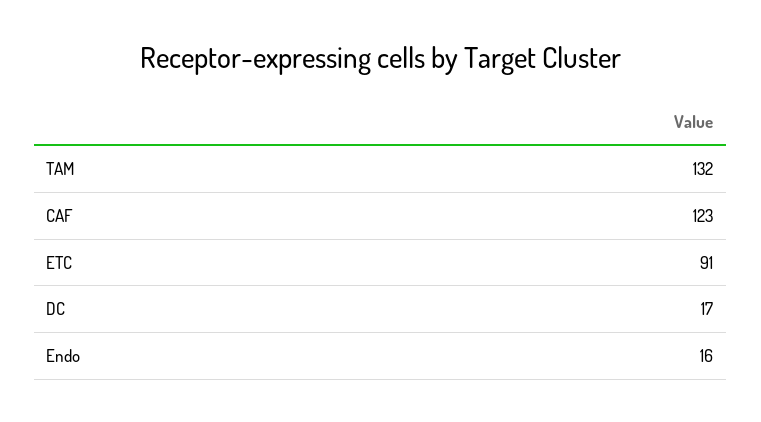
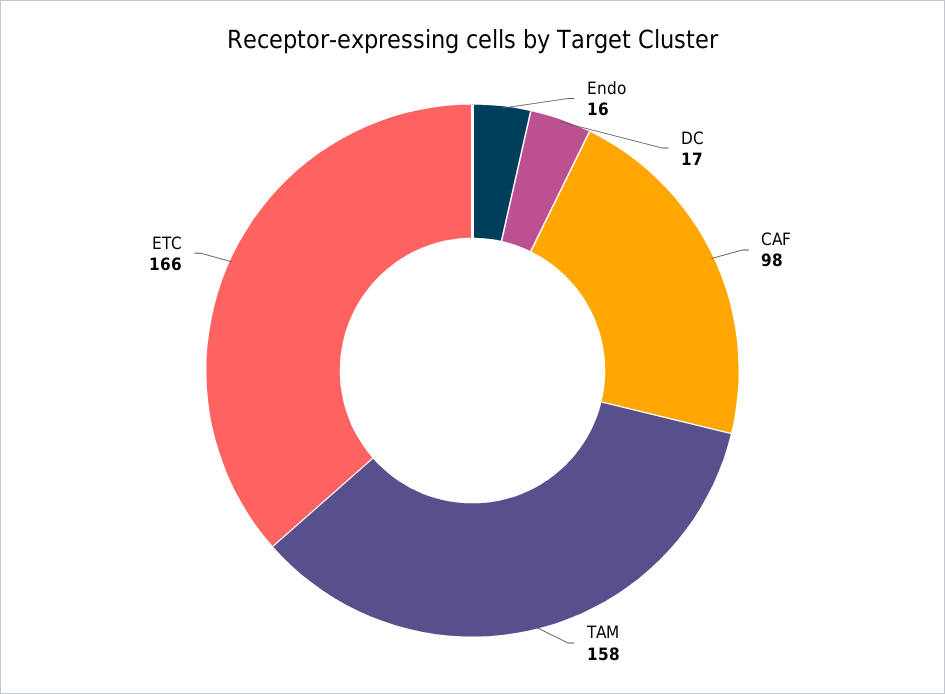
  {
-   "TAM": 132,
+   "TAM": 158,
-   "CAF": 123,
+   "CAF": 98,
-   "ETC": 91,
+   "ETC": 166,
    "DC": 17,
    "Endo": 16
  }

